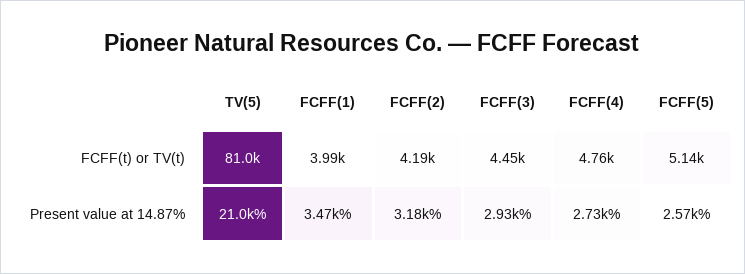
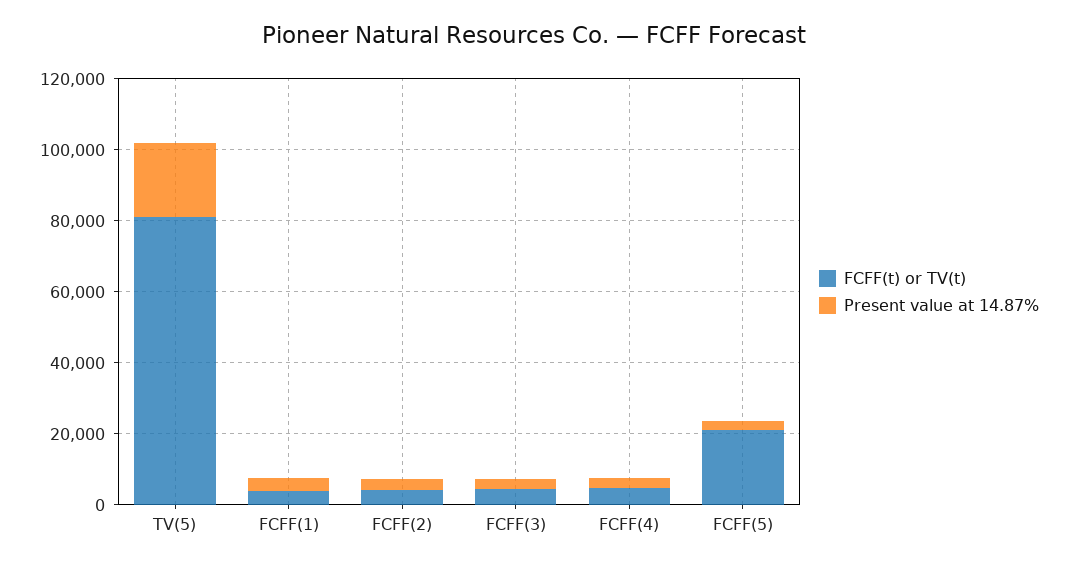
  {
    "FCFF(t) or TV(t)": {
      "TV(5)": 81000,
      "FCFF(1)": 3990,
      "FCFF(2)": 4190,
      "FCFF(3)": 4450,
      "FCFF(4)": 4760,
-     "FCFF(5)": 5140
+     "FCFF(5)": 20000
    },
    "Present value at 14.87%": {
      "TV(5)": 21000,
      "FCFF(1)": 3470,
      "FCFF(2)": 3180,
      "FCFF(3)": 2930,
      "FCFF(4)": 2730,
      "FCFF(5)": 2570
    }
  }

